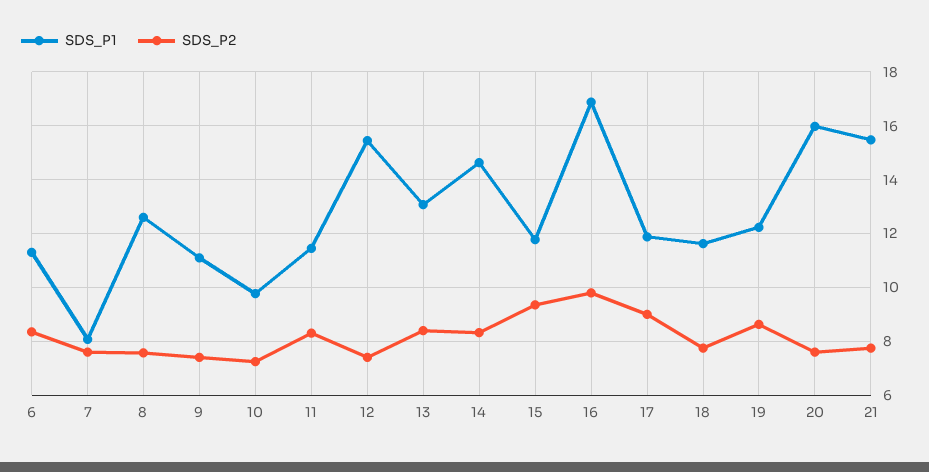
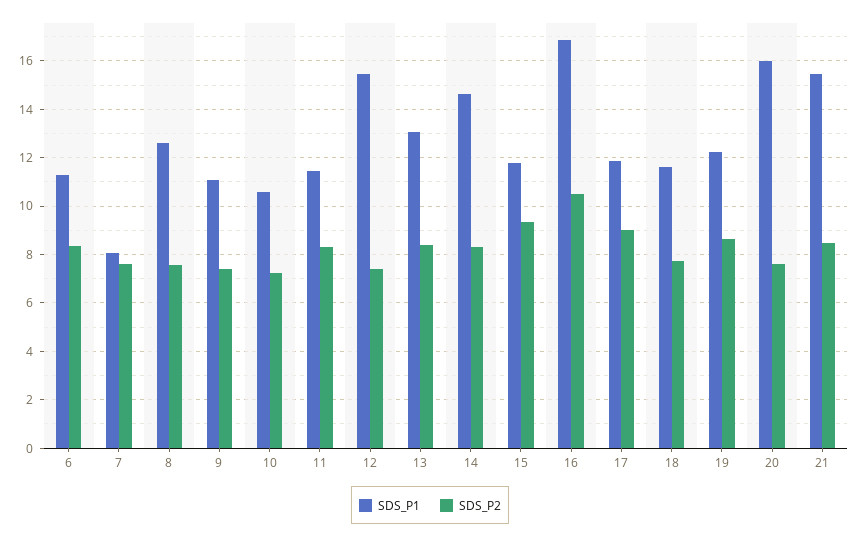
  {
    "SDS_P1": {
      "6": 11.25,
      "7": 8,
      "8": 12.5,
      "9": 11,
-     "10": 9.75,
+     "10": 10.5,
      "11": 11.5,
      "12": 15.5,
      "13": 13,
      "14": 14.75,
      "15": 11.75,
      "16": 17,
      "17": 12,
      "18": 11.75,
      "19": 12.25,
      "20": 16,
      "21": 15.5
    },
    "SDS_P2": {
      "6": 8.25,
      "7": 7.5,
      "8": 7.5,
      "9": 7.5,
      "10": 7.25,
      "11": 8.25,
      "12": 7.5,
      "13": 8.5,
      "14": 8.25,
      "15": 9.25,
-     "16": 9.75,
+     "16": 10.5,
      "17": 9,
      "18": 7.75,
      "19": 8.75,
      "20": 7.5,
-     "21": 7.75
+     "21": 8.5
    }
  }

